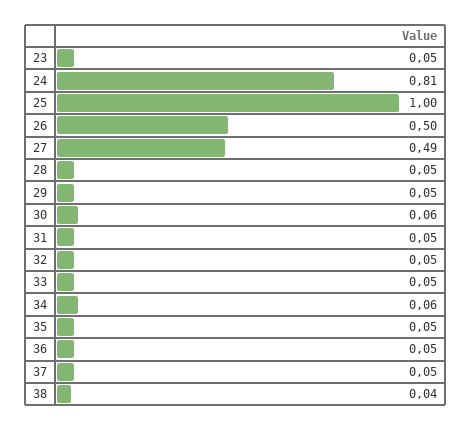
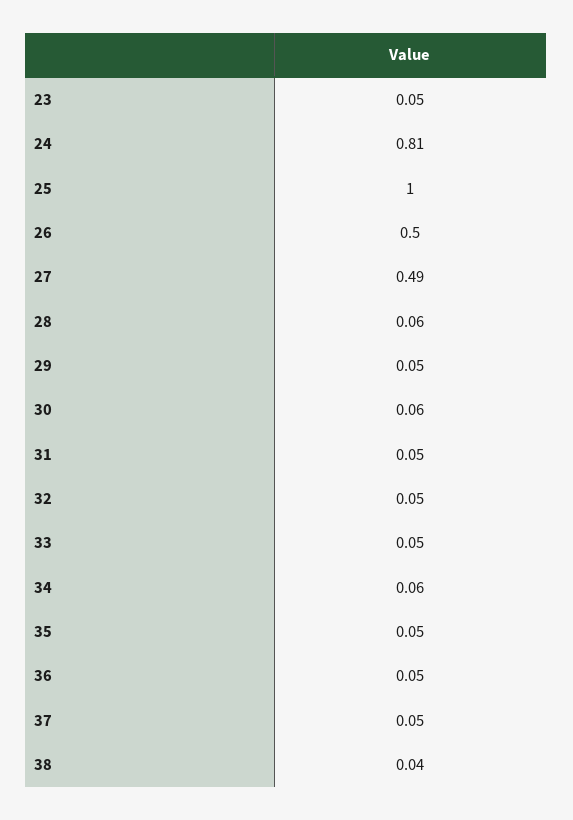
  {
    "23": 0.05,
    "24": 0.81,
    "25": 1,
    "26": 0.5,
    "27": 0.49,
-   "28": 0.05,
+   "28": 0.06,
    "29": 0.05,
    "30": 0.06,
    "31": 0.05,
    "32": 0.05,
    "33": 0.05,
    "34": 0.06,
    "35": 0.05,
    "36": 0.05,
    "37": 0.05,
    "38": 0.04
  }

